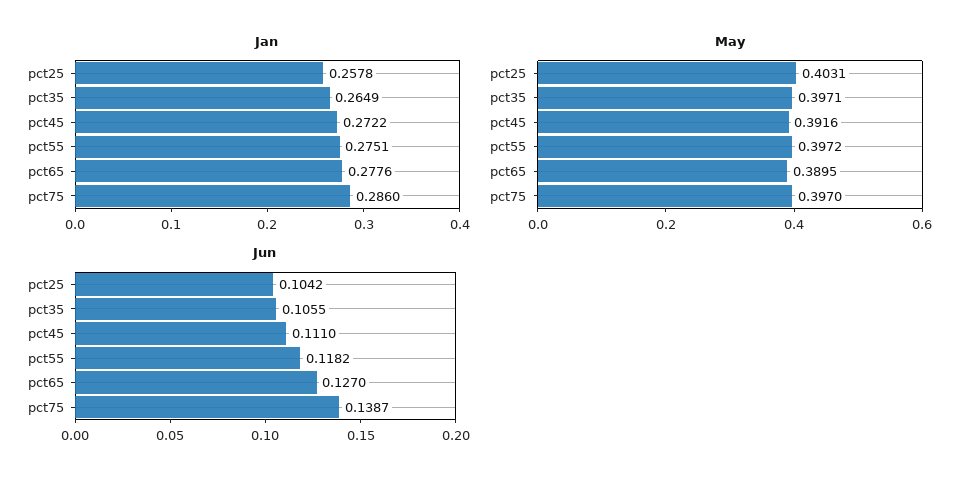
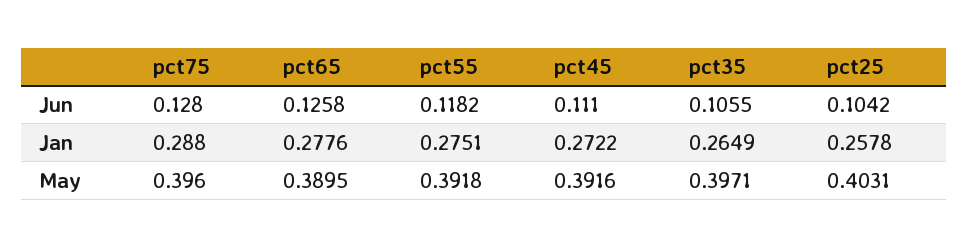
  {
    "Jan": {
      "pct25": 0.2578,
      "pct35": 0.2649,
      "pct45": 0.2722,
      "pct55": 0.2751,
      "pct65": 0.2776,
-     "pct75": 0.286
+     "pct75": 0.288
    },
    "May": {
      "pct25": 0.4031,
      "pct35": 0.3971,
      "pct45": 0.3916,
-     "pct55": 0.3972,
+     "pct55": 0.3918,
      "pct65": 0.3895,
-     "pct75": 0.397
+     "pct75": 0.396
    },
    "Jun": {
      "pct25": 0.1042,
      "pct35": 0.1055,
      "pct45": 0.111,
      "pct55": 0.1182,
-     "pct65": 0.127,
+     "pct65": 0.1258,
-     "pct75": 0.1387
+     "pct75": 0.128
    }
  }

